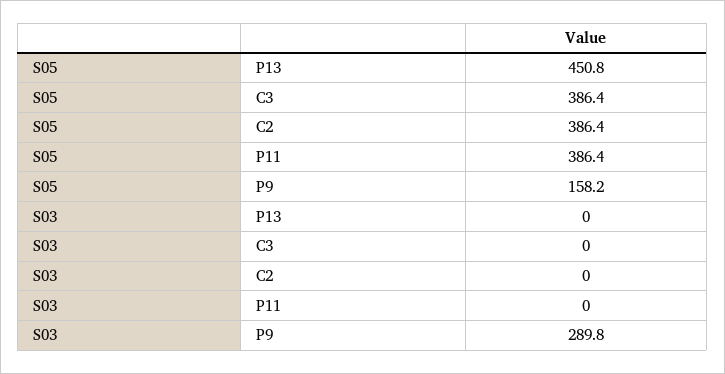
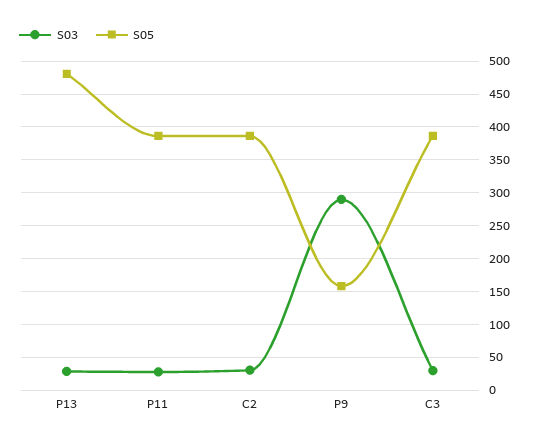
  {
    "S05": {
-     "P13": 450.8,
+     "P13": 480,
      "C3": 386.4,
      "C2": 386.4,
      "P11": 386.4,
      "P9": 158.2
    },
    "S03": {
-     "P13": 0,
+     "P13": 30,
-     "C3": 0,
+     "C3": 30,
-     "C2": 0,
+     "C2": 30,
-     "P11": 0,
+     "P11": 30,
      "P9": 289.8
    }
  }

